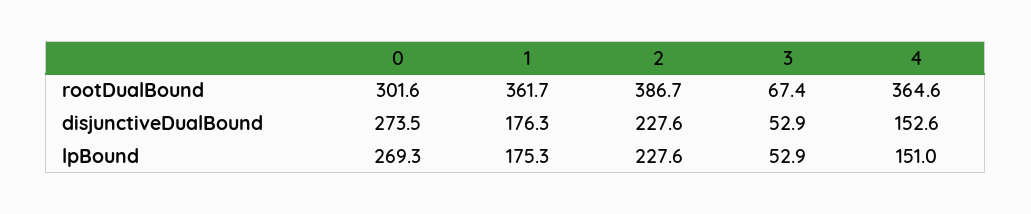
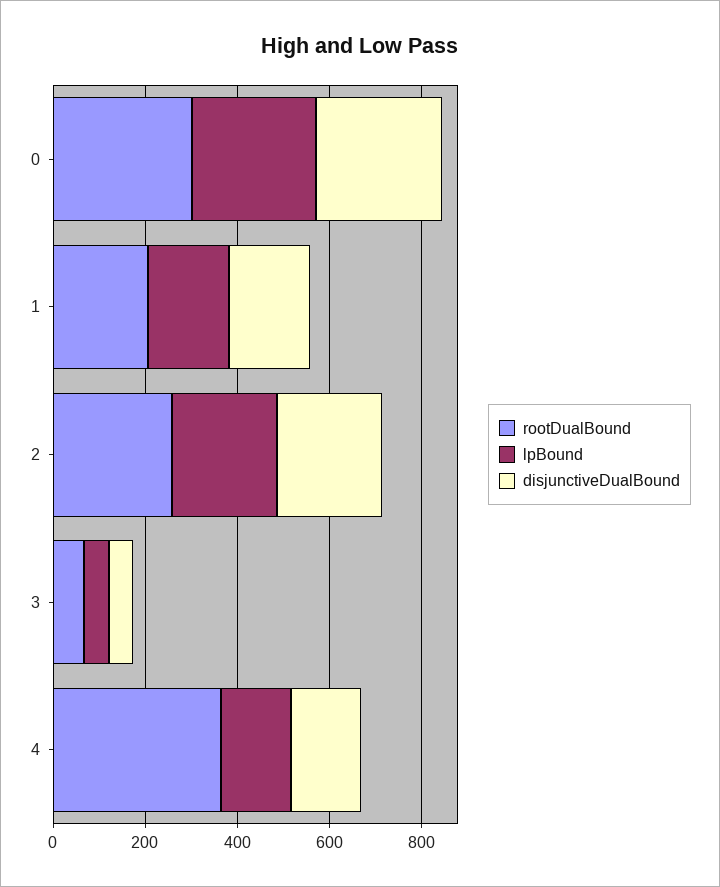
  {
    "rootDualBound": {
      "0": 301.6,
-     "1": 361.7,
+     "1": 200,
-     "2": 386.7,
+     "2": 250,
      "3": 67.4,
      "4": 364.6
    },
    "disjunctiveDualBound": {
      "0": 273.5,
      "1": 176.3,
      "2": 227.6,
      "3": 52.9,
      "4": 152.6
    },
    "lpBound": {
      "0": 269.3,
      "1": 175.3,
      "2": 227.6,
      "3": 52.9,
      "4": 151
    }
  }

